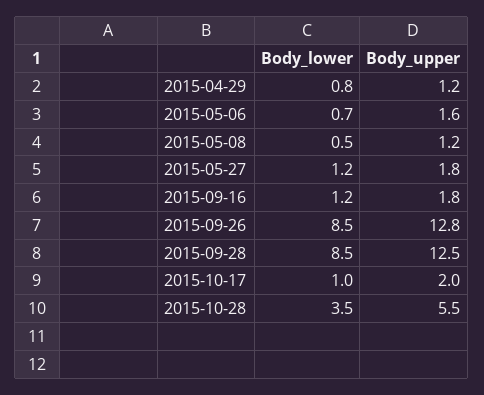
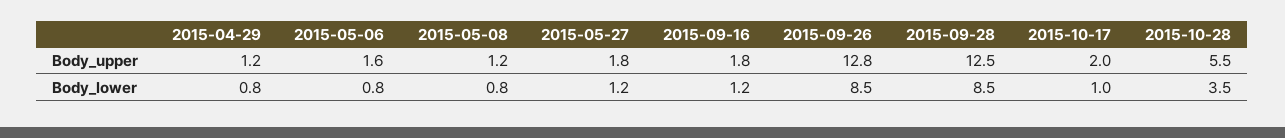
  {
    "Body_lower": {
      "2015-04-29": 0.8,
-     "2015-05-06": 0.7,
+     "2015-05-06": 0.8,
-     "2015-05-08": 0.5,
+     "2015-05-08": 0.8,
      "2015-05-27": 1.2,
      "2015-09-16": 1.2,
      "2015-09-26": 8.5,
      "2015-09-28": 8.5,
      "2015-10-17": 1,
      "2015-10-28": 3.5
    },
    "Body_upper": {
      "2015-04-29": 1.2,
      "2015-05-06": 1.6,
      "2015-05-08": 1.2,
      "2015-05-27": 1.8,
      "2015-09-16": 1.8,
      "2015-09-26": 12.8,
      "2015-09-28": 12.5,
      "2015-10-17": 2,
      "2015-10-28": 5.5
    }
  }

